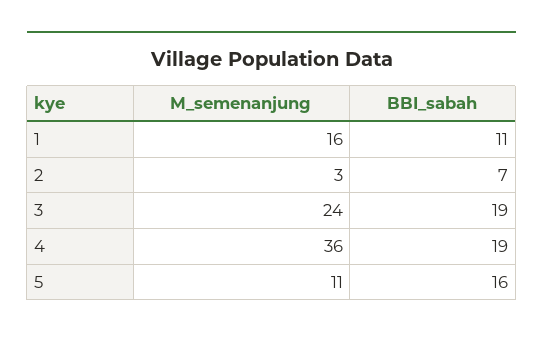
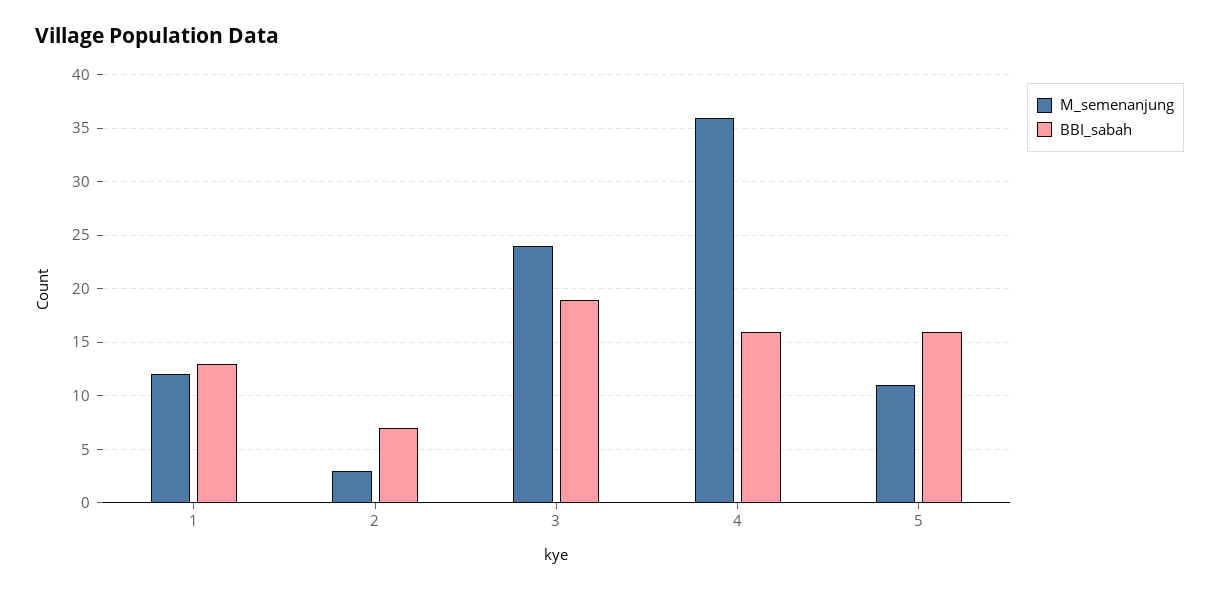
  {
    "M_semenanjung": {
-     "1": 16,
+     "1": 12,
      "2": 3,
      "3": 24,
      "4": 36,
      "5": 11
    },
    "BBI_sabah": {
-     "1": 11,
+     "1": 13,
      "2": 7,
      "3": 19,
-     "4": 19,
+     "4": 16,
      "5": 16
    }
  }

